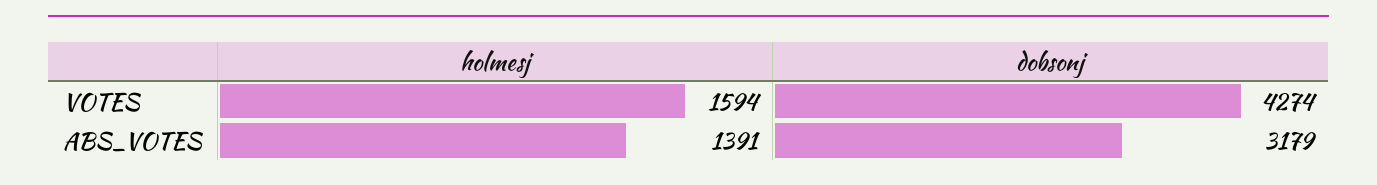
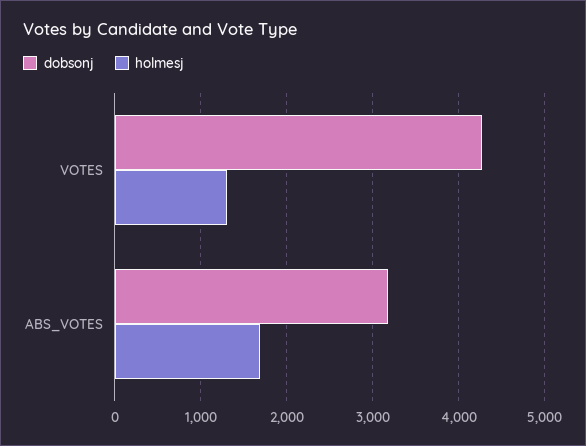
  {
    "holmesj": {
-     "VOTES": 1594,
+     "VOTES": 1300,
-     "ABS_VOTES": 1391
+     "ABS_VOTES": 1700
    },
    "dobsonj": {
      "VOTES": 4274,
      "ABS_VOTES": 3179
    }
  }

